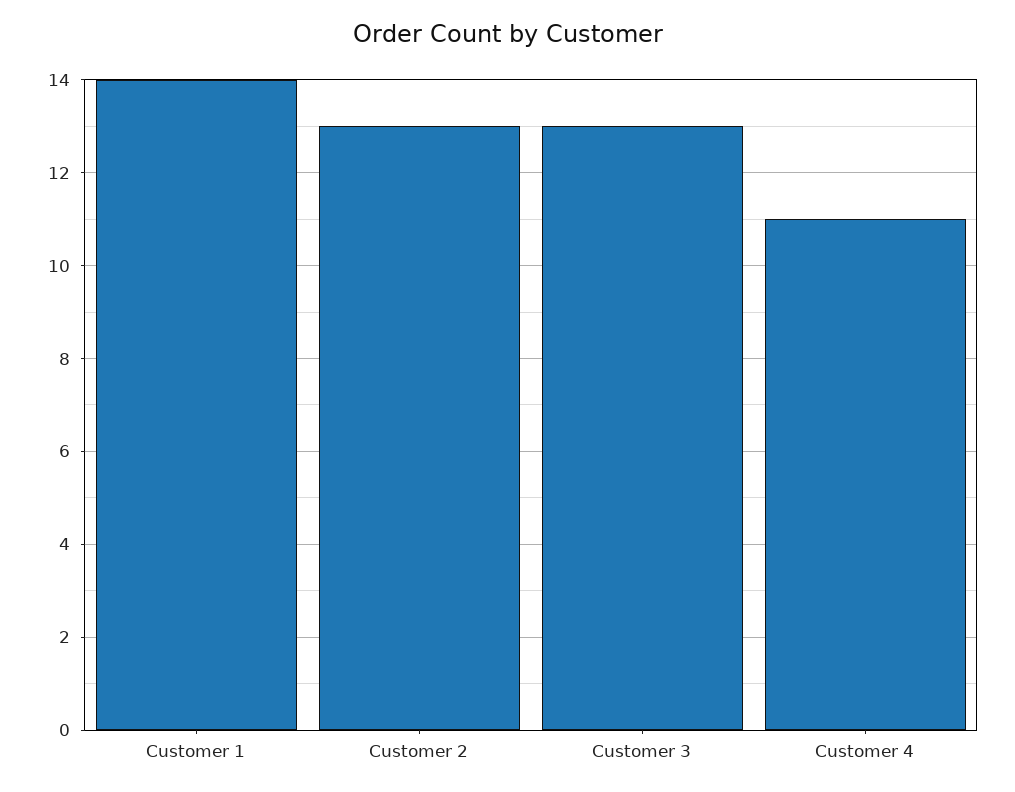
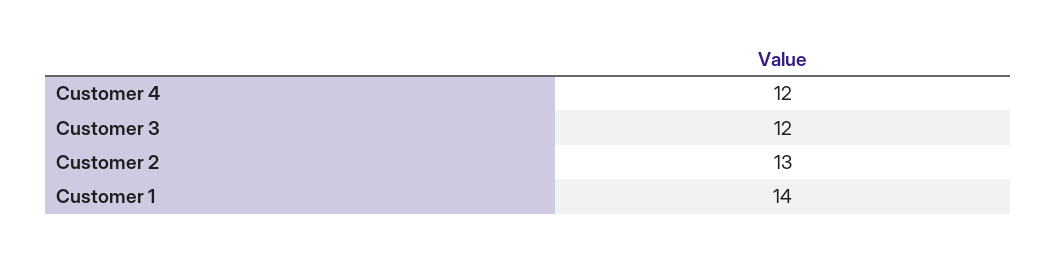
  {
    "Customer 1": 14,
    "Customer 2": 13,
-   "Customer 3": 13,
+   "Customer 3": 12,
-   "Customer 4": 11
+   "Customer 4": 12
  }

